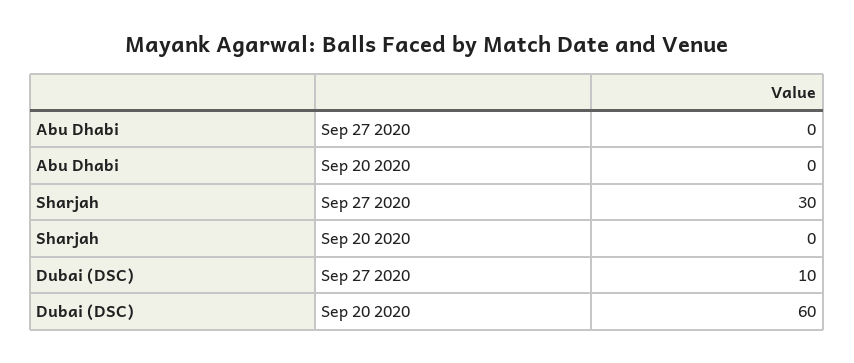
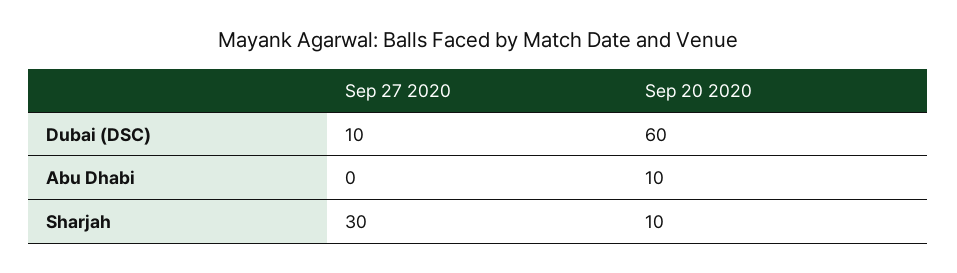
  {
    "Abu Dhabi": {
      "Sep 27 2020": 0,
-     "Sep 20 2020": 0
+     "Sep 20 2020": 10
    },
    "Sharjah": {
      "Sep 27 2020": 30,
-     "Sep 20 2020": 0
+     "Sep 20 2020": 10
    },
    "Dubai (DSC)": {
      "Sep 27 2020": 10,
      "Sep 20 2020": 60
    }
  }

